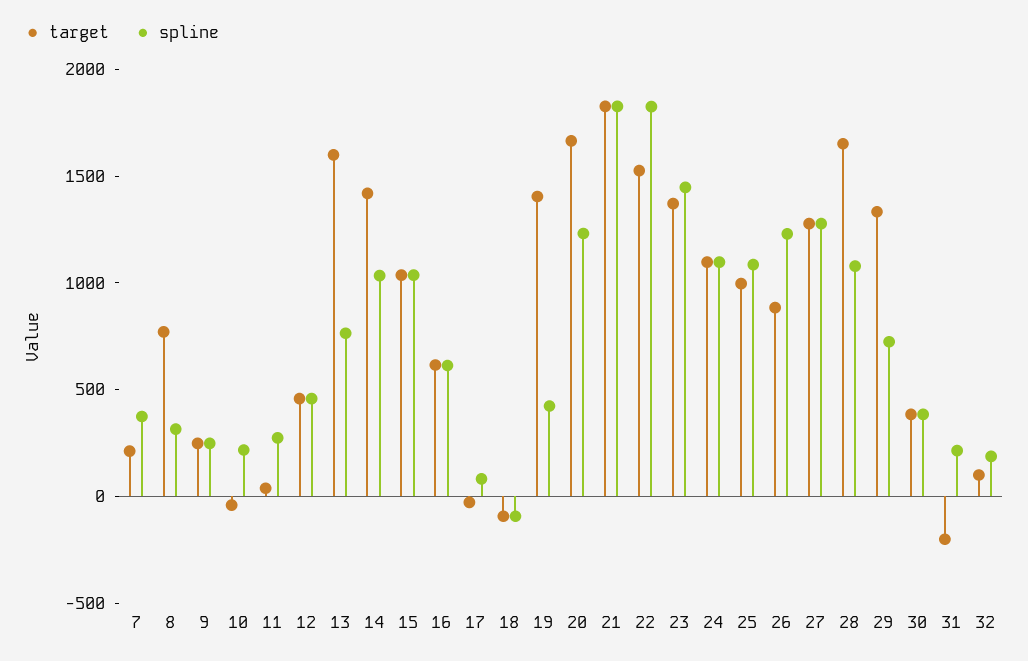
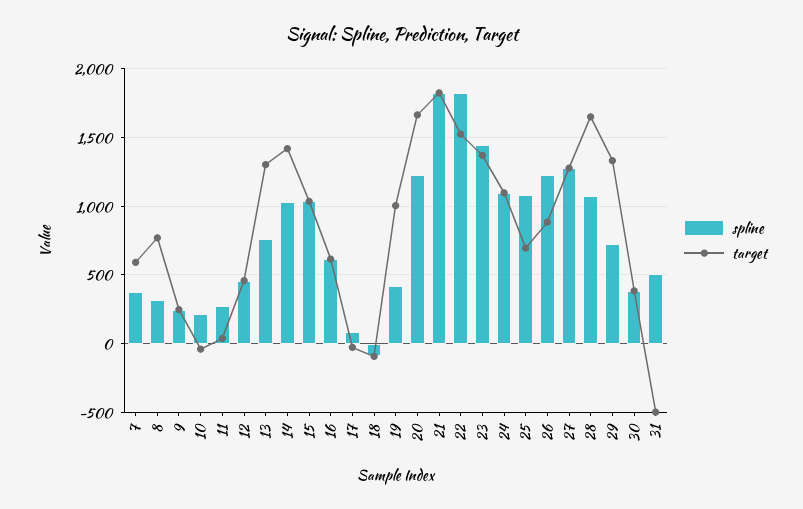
  {
    "target": {
-     "7": 200,
+     "7": 600,
      "8": 750,
      "9": 250,
      "10": -50,
      "11": 50,
      "12": 450,
-     "13": 1600,
+     "13": 1300,
      "14": 1400,
      "15": 1050,
      "16": 600,
      "17": -50,
      "18": -100,
-     "19": 1400,
+     "19": 1000,
      "20": 1650,
      "21": 1850,
      "22": 1550,
      "23": 1350,
      "24": 1100,
-     "25": 1000,
+     "25": 700,
      "26": 900,
      "27": 1300,
      "28": 1650,
      "29": 1350,
      "30": 400,
-     "31": -200,
+     "31": -500
-     "32": 100
    },
    "spline": {
      "7": 350,
      "8": 300,
      "9": 250,
      "10": 200,
      "11": 250,
      "12": 450,
      "13": 750,
      "14": 1050,
      "15": 1050,
      "16": 600,
      "17": 100,
      "18": -100,
      "19": 400,
      "20": 1250,
      "21": 1850,
      "22": 1850,
      "23": 1450,
      "24": 1100,
      "25": 1100,
      "26": 1250,
      "27": 1300,
      "28": 1100,
      "29": 700,
      "30": 400,
-     "31": 200,
+     "31": 500
-     "32": 200
    }
  }

